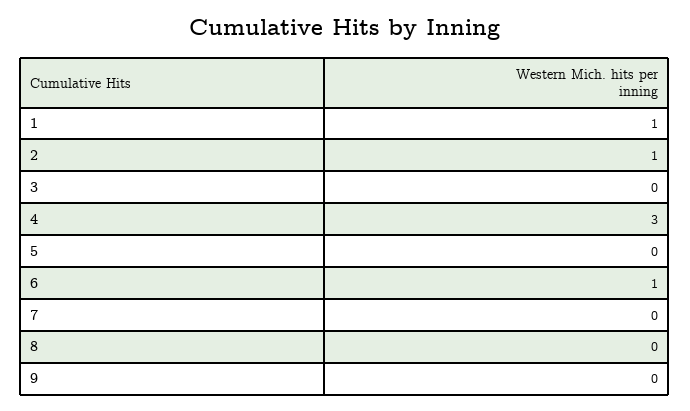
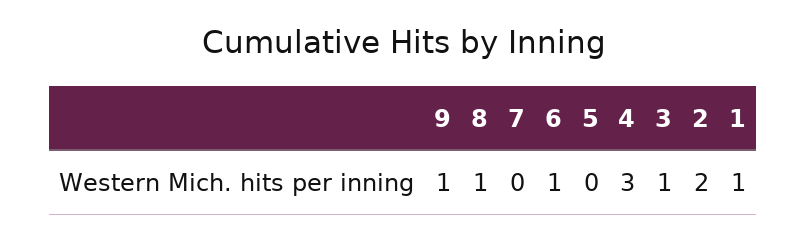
  {
    "1": 1,
-   "2": 1,
+   "2": 2,
-   "3": 0,
+   "3": 1,
    "4": 3,
    "5": 0,
    "6": 1,
    "7": 0,
-   "8": 0,
+   "8": 1,
-   "9": 0
+   "9": 1
  }

